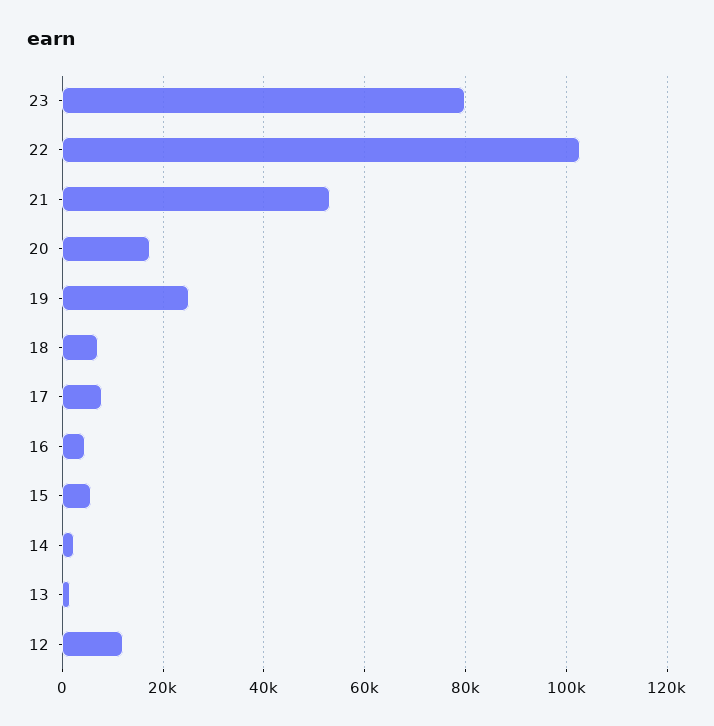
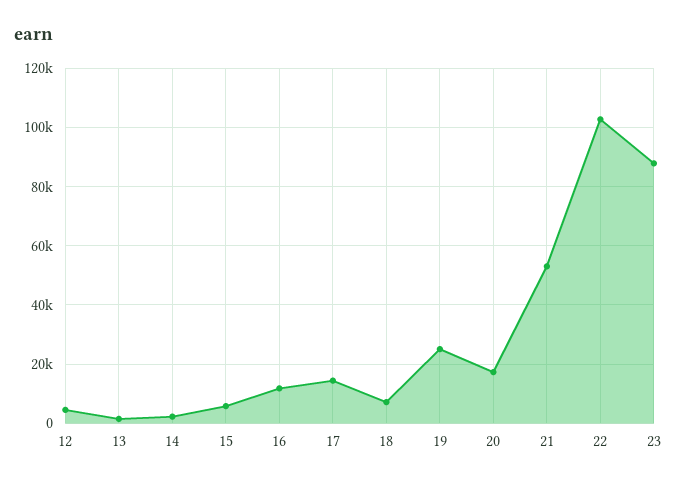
  {
-   "23": 80000,
+   "23": 87500,
    "22": 102000,
    "21": 54000,
    "20": 18000,
    "19": 26000,
    "18": 8000,
-   "17": 8000,
+   "17": 15000,
-   "16": 4000,
+   "16": 12500,
    "15": 6000,
    "14": 2000,
    "13": 2000,
-   "12": 12000
+   "12": 5000
  }

